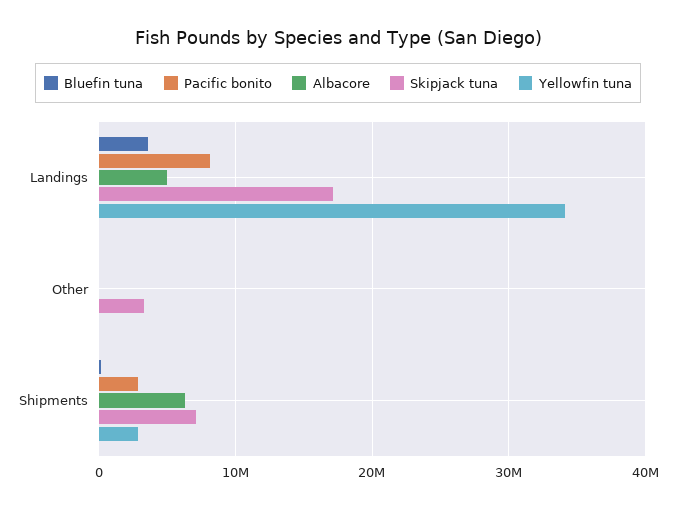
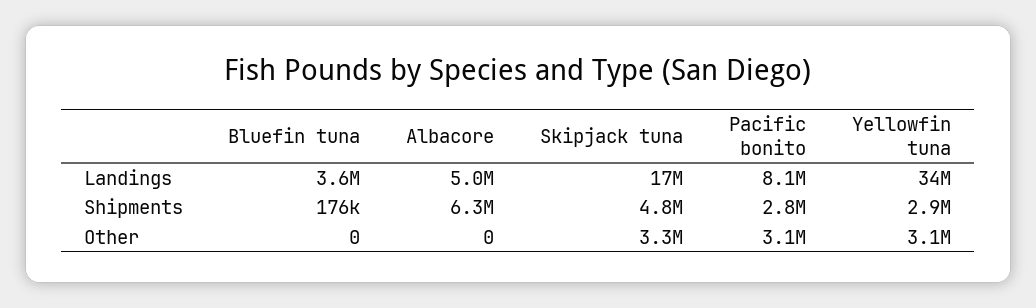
  {
    "Bluefin tuna": {
      "Landings": 3600000,
      "Other": 0,
      "Shipments": 176000
    },
    "Pacific bonito": {
      "Landings": 8100000,
-     "Other": 0,
+     "Other": 3100000,
      "Shipments": 2800000
    },
    "Albacore": {
      "Landings": 5000000,
      "Other": 0,
      "Shipments": 6300000
    },
    "Skipjack tuna": {
      "Landings": 17000000,
      "Other": 3300000,
-     "Shipments": 7000000
+     "Shipments": 4800000
    },
    "Yellowfin tuna": {
      "Landings": 34000000,
-     "Other": 0,
+     "Other": 3100000,
      "Shipments": 2900000
    }
  }

